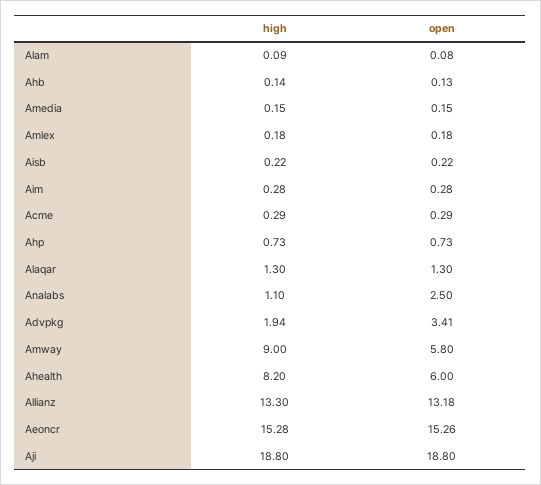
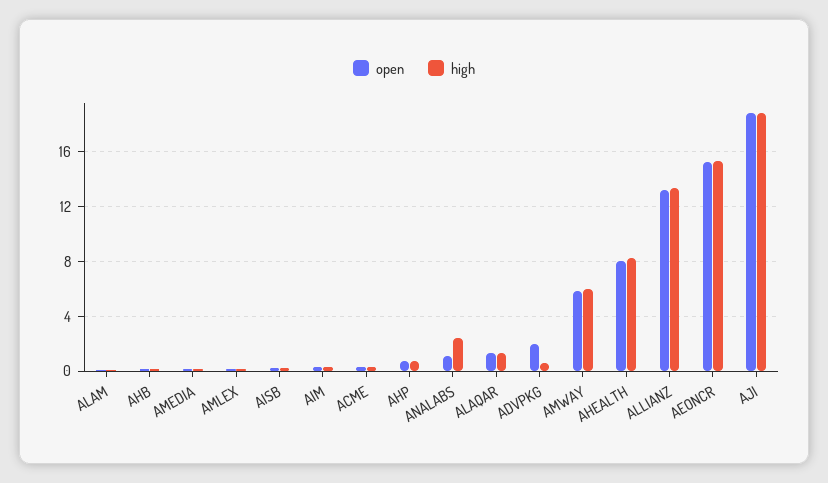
  {
    "high": {
      "Alam": 0.09,
      "Ahb": 0.14,
      "Amedia": 0.15,
      "Amlex": 0.18,
      "Aisb": 0.22,
      "Aim": 0.28,
      "Acme": 0.29,
      "Ahp": 0.73,
      "Alaqar": 1.3,
-     "Analabs": 1.1,
+     "Analabs": 2.5,
-     "Advpkg": 1.94,
+     "Advpkg": 0.5,
-     "Amway": 9,
+     "Amway": 6,
      "Ahealth": 8.2,
      "Allianz": 13.3,
      "Aeoncr": 15.28,
      "Aji": 18.8
    },
    "open": {
      "Alam": 0.08,
      "Ahb": 0.13,
      "Amedia": 0.15,
      "Amlex": 0.18,
      "Aisb": 0.22,
      "Aim": 0.28,
      "Acme": 0.29,
      "Ahp": 0.73,
      "Alaqar": 1.3,
-     "Analabs": 2.5,
+     "Analabs": 1,
-     "Advpkg": 3.41,
+     "Advpkg": 2,
      "Amway": 5.8,
-     "Ahealth": 6,
+     "Ahealth": 8,
      "Allianz": 13.18,
      "Aeoncr": 15.26,
      "Aji": 18.8
    }
  }

